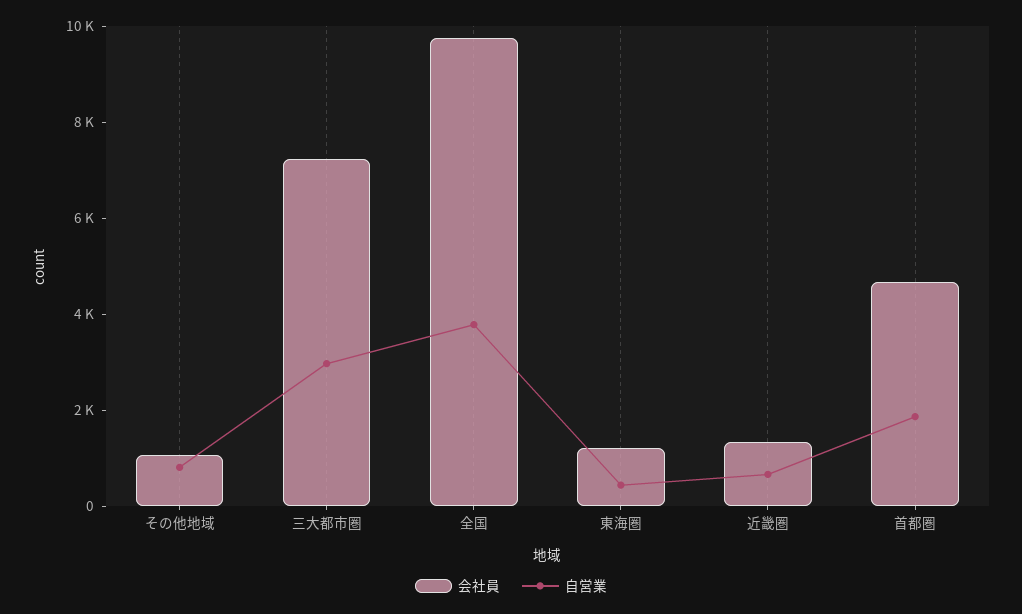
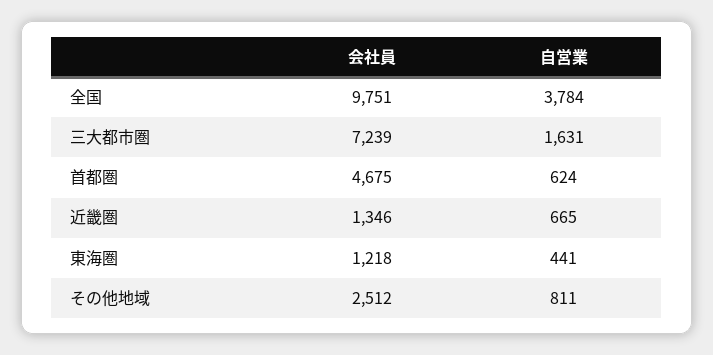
  {
    "会社員": {
-     "その他地域": 1000,
+     "その他地域": 2512,
      "三大都市圏": 7239,
      "全国": 9751,
      "東海圏": 1218,
      "近畿圏": 1346,
      "首都圏": 4675
    },
    "自営業": {
      "その他地域": 811,
-     "三大都市圏": 3000,
+     "三大都市圏": 1631,
      "全国": 3784,
      "東海圏": 441,
      "近畿圏": 665,
-     "首都圏": 2000
+     "首都圏": 624
    }
  }

